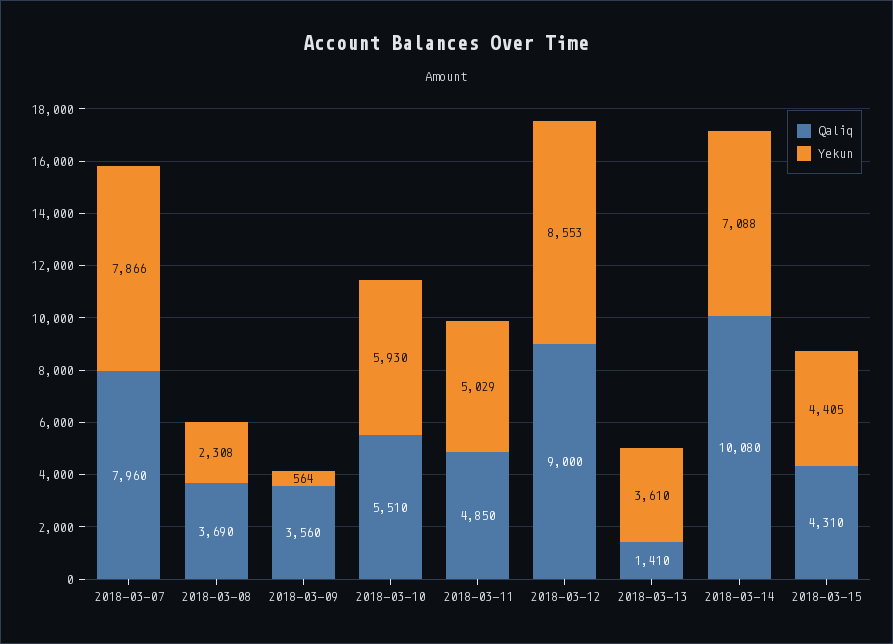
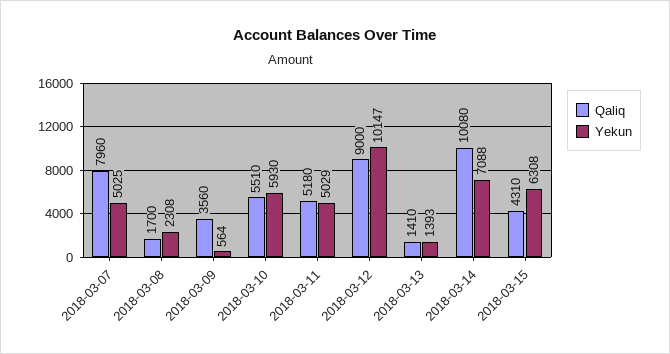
  {
    "Qaliq": {
      "2018-03-07": 7960,
-     "2018-03-08": 3690,
+     "2018-03-08": 1700,
      "2018-03-09": 3560,
      "2018-03-10": 5510,
-     "2018-03-11": 4850,
+     "2018-03-11": 5180,
      "2018-03-12": 9000,
      "2018-03-13": 1410,
      "2018-03-14": 10080,
      "2018-03-15": 4310
    },
    "Yekun": {
-     "2018-03-07": 7866,
+     "2018-03-07": 5025,
      "2018-03-08": 2308,
      "2018-03-09": 564,
      "2018-03-10": 5930,
      "2018-03-11": 5029,
-     "2018-03-12": 8553,
+     "2018-03-12": 10147,
-     "2018-03-13": 3610,
+     "2018-03-13": 1393,
      "2018-03-14": 7088,
-     "2018-03-15": 4405
+     "2018-03-15": 6308
    }
  }

